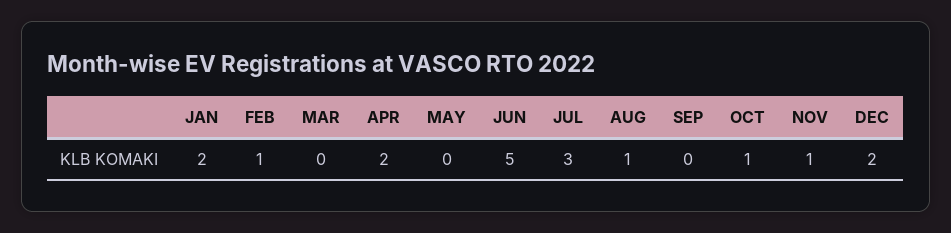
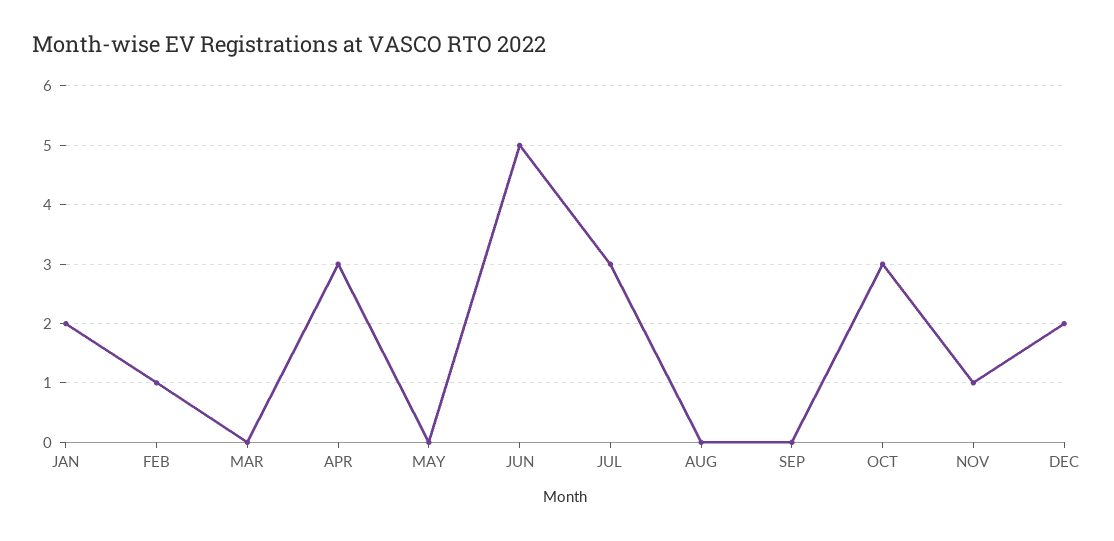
  {
    "JAN": 2,
    "FEB": 1,
    "MAR": 0,
-   "APR": 2,
+   "APR": 3,
    "MAY": 0,
    "JUN": 5,
    "JUL": 3,
-   "AUG": 1,
+   "AUG": 0,
    "SEP": 0,
-   "OCT": 1,
+   "OCT": 3,
    "NOV": 1,
    "DEC": 2
  }

